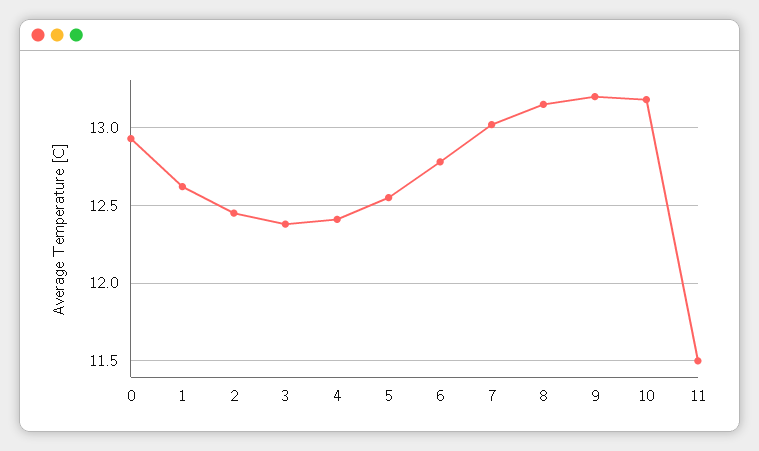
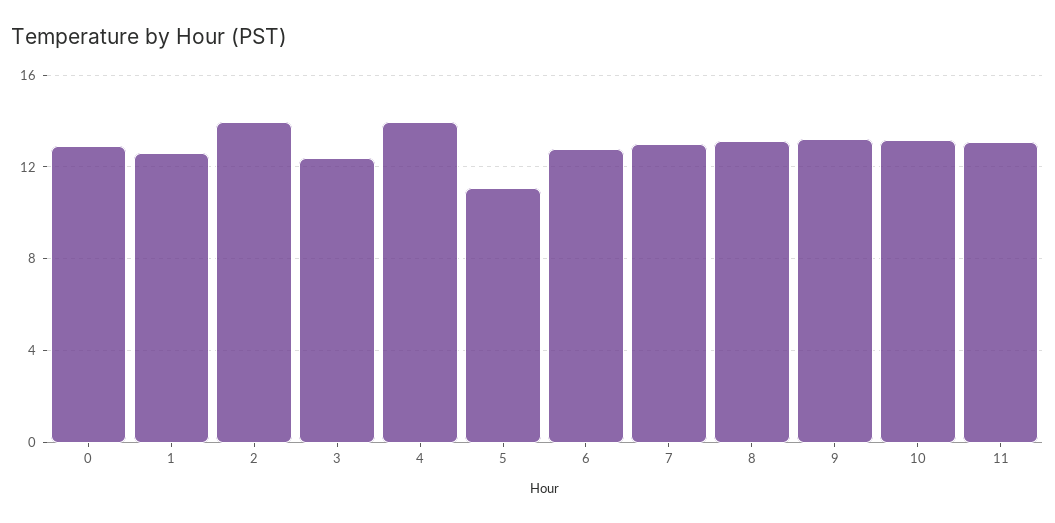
  {
    "0": 12.95,
    "1": 12.6,
-   "2": 12.45,
+   "2": 14,
    "3": 12.4,
-   "4": 12.4,
+   "4": 14,
-   "5": 12.55,
+   "5": 11,
    "6": 12.8,
    "7": 13,
    "8": 13.15,
    "9": 13.2,
    "10": 13.2,
-   "11": 11.5
+   "11": 13
  }

